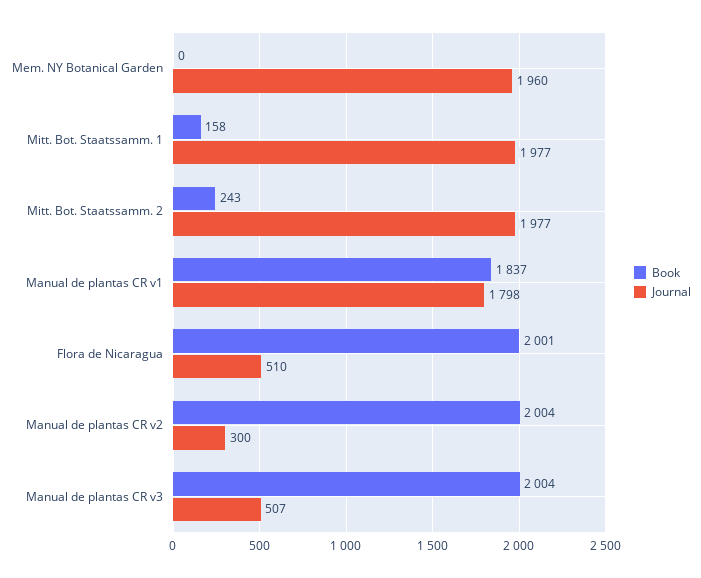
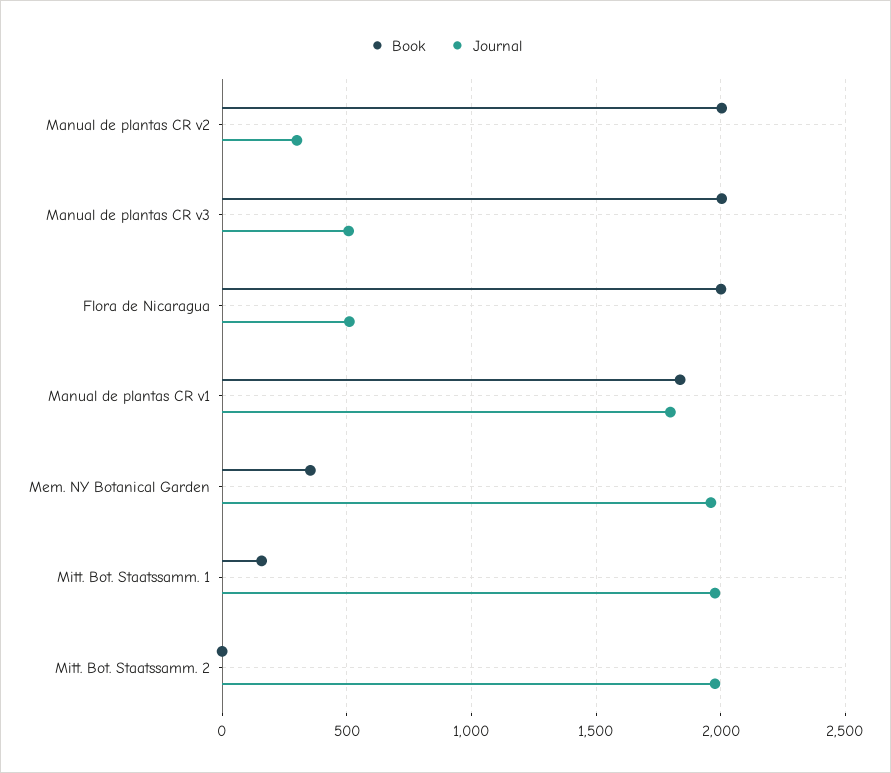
  {
    "Book": {
-     "Mem. NY Botanical Garden": 0,
+     "Mem. NY Botanical Garden": 350,
      "Mitt. Bot. Staatssamm. 1": 158,
-     "Mitt. Bot. Staatssamm. 2": 243,
+     "Mitt. Bot. Staatssamm. 2": 0,
      "Manual de plantas CR v1": 1837,
      "Flora de Nicaragua": 2001,
      "Manual de plantas CR v2": 2004,
      "Manual de plantas CR v3": 2004
    },
    "Journal": {
      "Mem. NY Botanical Garden": 1960,
      "Mitt. Bot. Staatssamm. 1": 1977,
      "Mitt. Bot. Staatssamm. 2": 1977,
      "Manual de plantas CR v1": 1798,
      "Flora de Nicaragua": 510,
      "Manual de plantas CR v2": 300,
      "Manual de plantas CR v3": 507
    }
  }

